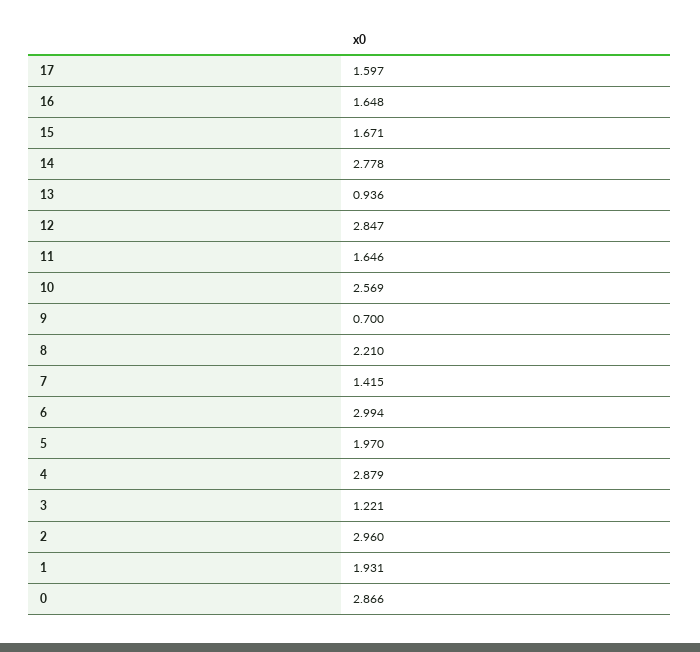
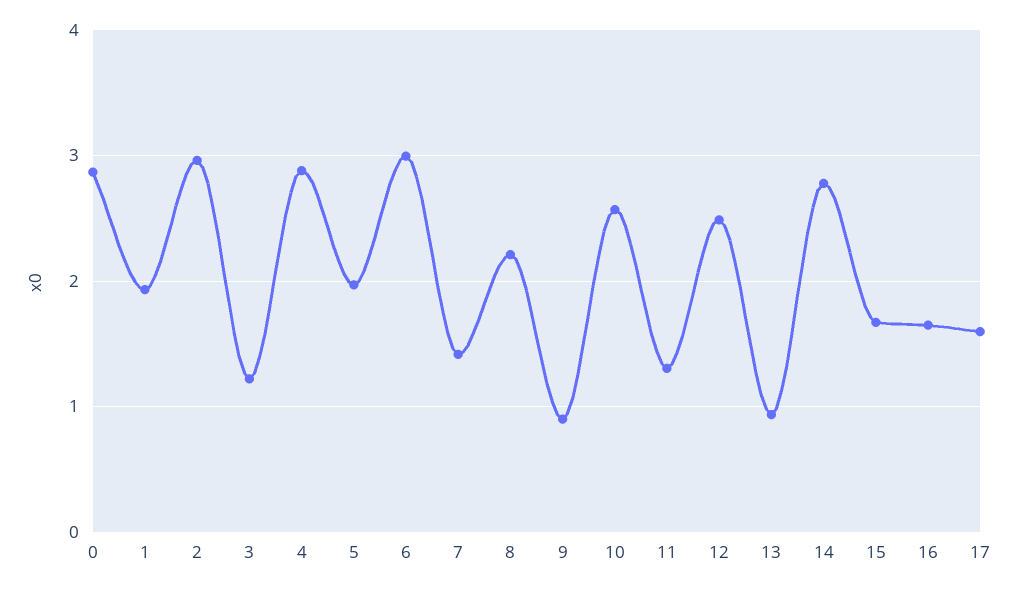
  {
    "17": 1.597,
    "16": 1.648,
    "15": 1.671,
    "14": 2.778,
    "13": 0.936,
-   "12": 2.847,
+   "12": 2.5,
-   "11": 1.646,
+   "11": 1.3,
    "10": 2.569,
-   "9": 0.7,
+   "9": 0.9,
    "8": 2.21,
    "7": 1.415,
    "6": 2.994,
    "5": 1.97,
    "4": 2.879,
    "3": 1.221,
    "2": 2.96,
    "1": 1.931,
    "0": 2.866
  }

